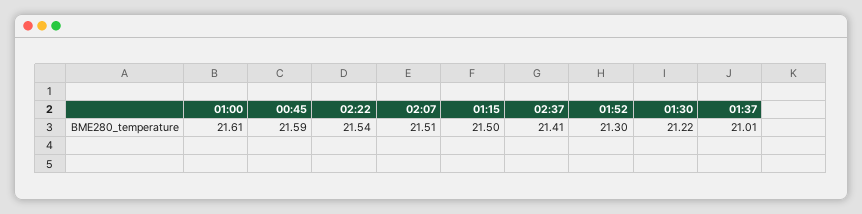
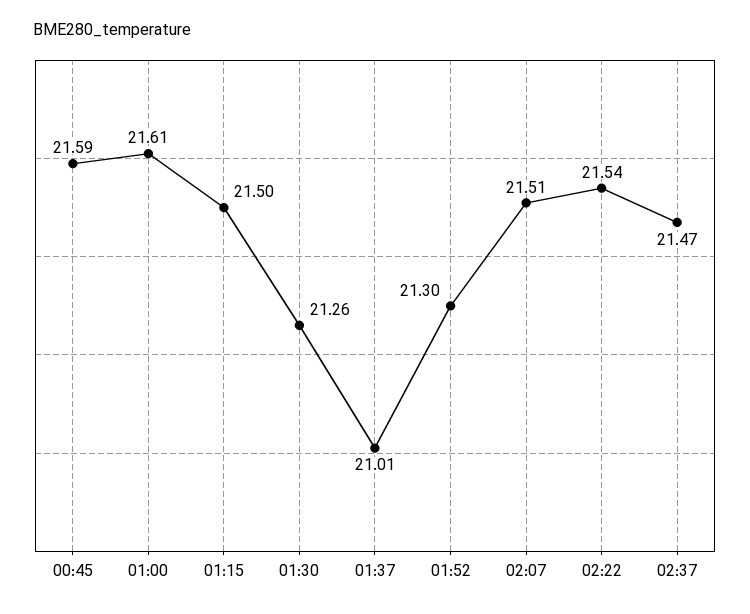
  {
    "01:00": 21.61,
    "00:45": 21.59,
    "02:22": 21.54,
    "02:07": 21.51,
    "01:15": 21.5,
-   "02:37": 21.41,
+   "02:37": 21.47,
    "01:52": 21.3,
-   "01:30": 21.22,
+   "01:30": 21.26,
    "01:37": 21.01
  }

